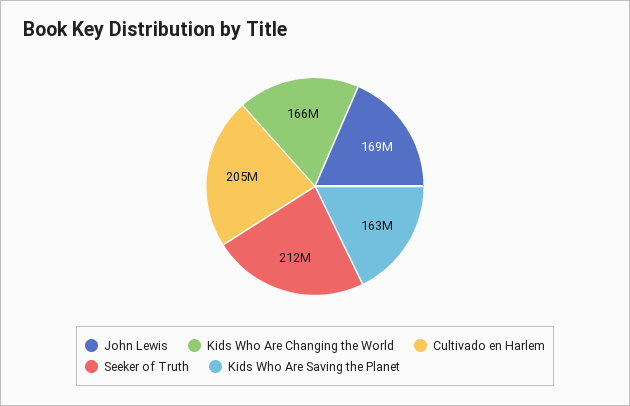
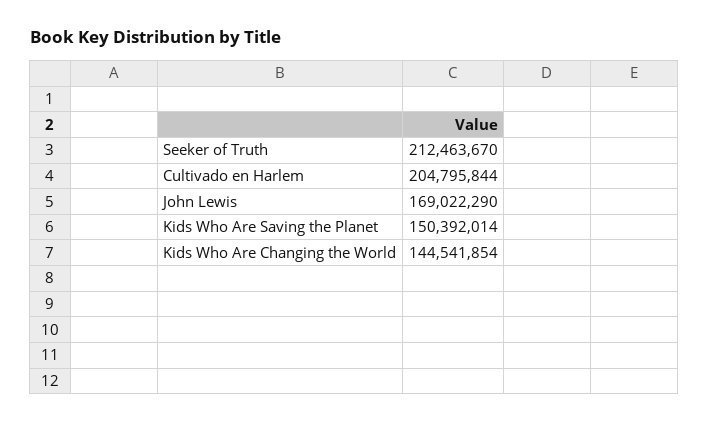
  {
    "John Lewis": 169022290,
-   "Kids Who Are Changing the World": 166000000,
+   "Kids Who Are Changing the World": 144541854,
    "Cultivado en Harlem": 204795844,
    "Seeker of Truth": 212463670,
-   "Kids Who Are Saving the Planet": 163000000
+   "Kids Who Are Saving the Planet": 150392014
  }

